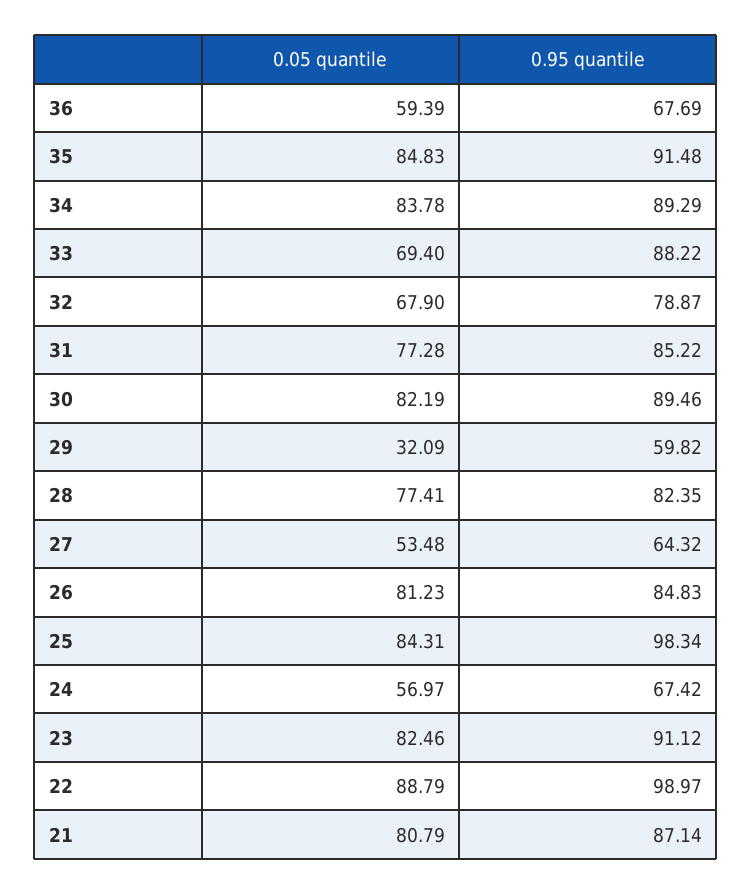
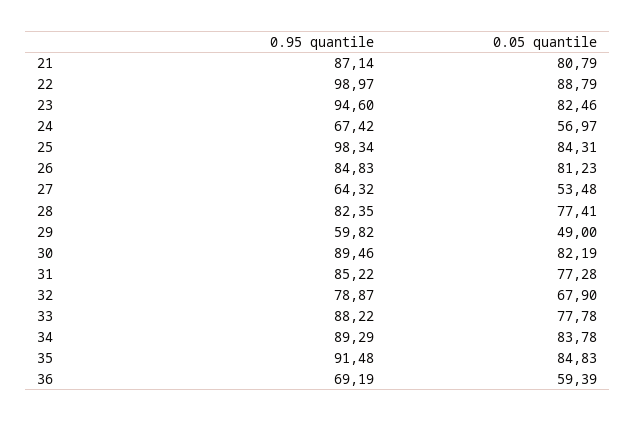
  {
    "0.05 quantile": {
      "36": 59.39,
      "35": 84.83,
      "34": 83.78,
-     "33": 69.4,
+     "33": 77.78,
      "32": 67.9,
      "31": 77.28,
      "30": 82.19,
-     "29": 32.09,
+     "29": 49,
      "28": 77.41,
      "27": 53.48,
      "26": 81.23,
      "25": 84.31,
      "24": 56.97,
      "23": 82.46,
      "22": 88.79,
      "21": 80.79
    },
    "0.95 quantile": {
-     "36": 67.69,
+     "36": 69.19,
      "35": 91.48,
      "34": 89.29,
      "33": 88.22,
      "32": 78.87,
      "31": 85.22,
      "30": 89.46,
      "29": 59.82,
      "28": 82.35,
      "27": 64.32,
      "26": 84.83,
      "25": 98.34,
      "24": 67.42,
-     "23": 91.12,
+     "23": 94.6,
      "22": 98.97,
      "21": 87.14
    }
  }

